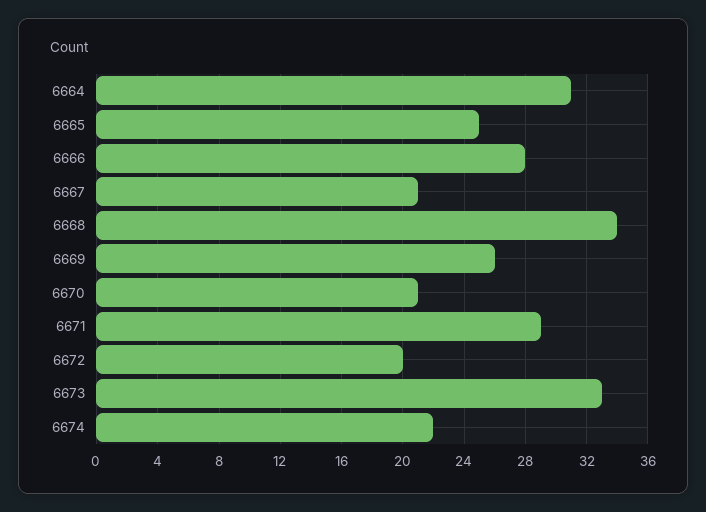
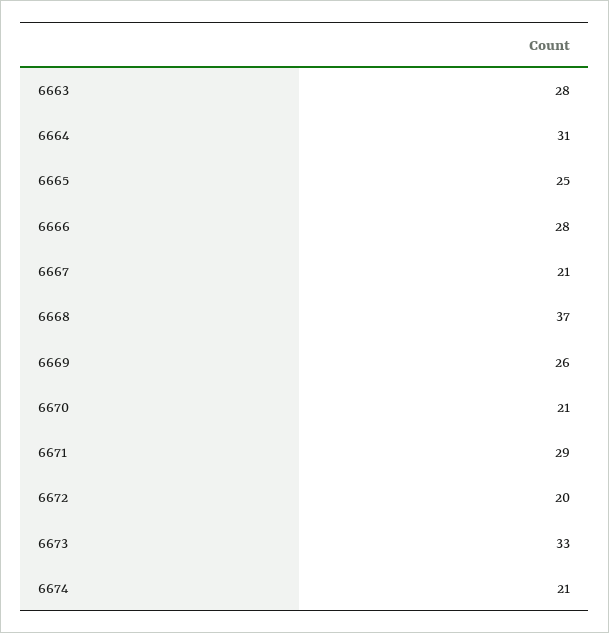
  {
    "6664": 31,
    "6665": 25,
    "6666": 28,
    "6667": 21,
-   "6668": 34,
+   "6668": 37,
    "6669": 26,
    "6670": 21,
    "6671": 29,
    "6672": 20,
    "6673": 33,
-   "6674": 22
+   "6674": 21,
+   "6663": 28
  }

